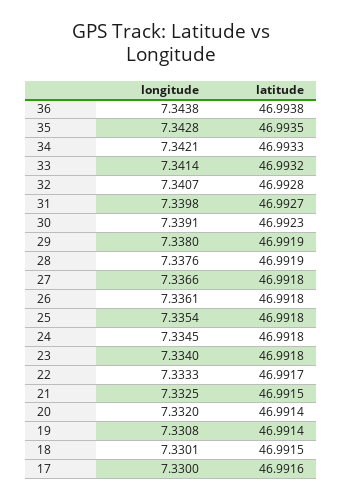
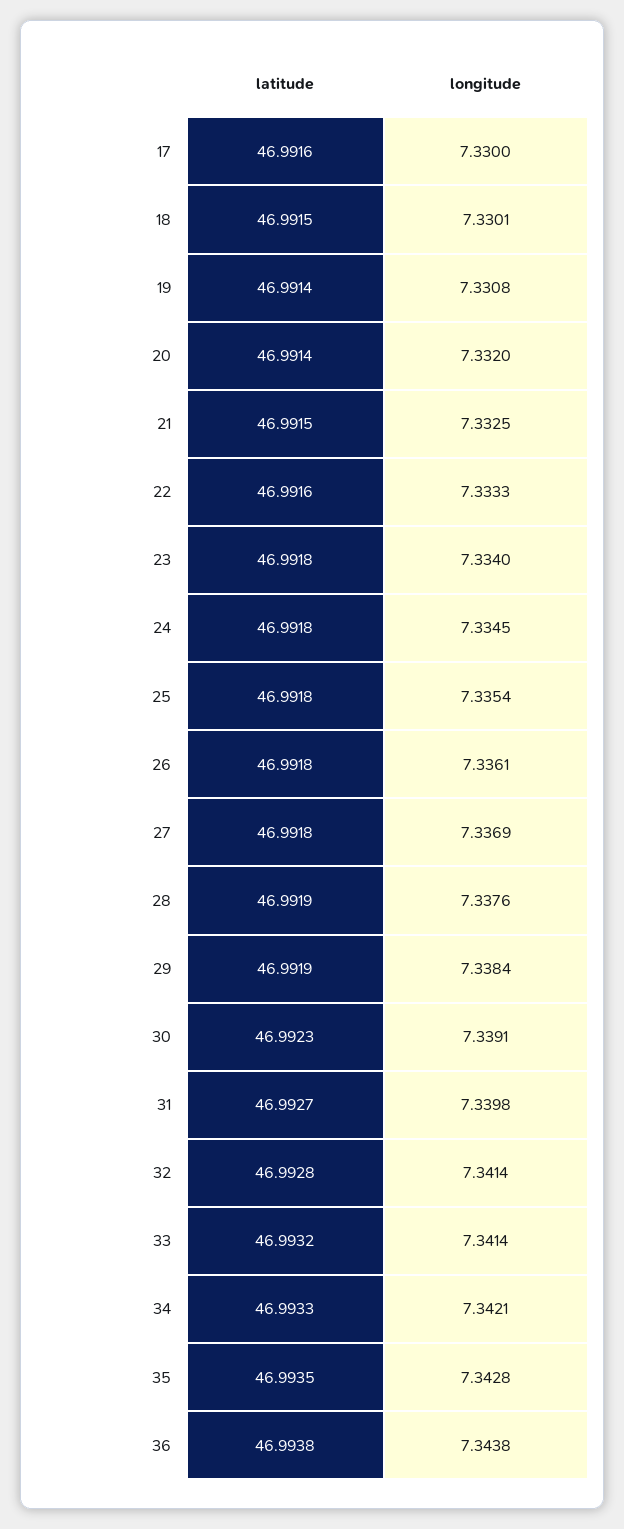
  {
    "longitude": {
      "36": 7.3438,
      "35": 7.3428,
      "34": 7.3421,
      "33": 7.3414,
-     "32": 7.3407,
+     "32": 7.3414,
      "31": 7.3398,
      "30": 7.3391,
-     "29": 7.338,
+     "29": 7.3384,
      "28": 7.3376,
-     "27": 7.3366,
+     "27": 7.3369,
      "26": 7.3361,
      "25": 7.3354,
      "24": 7.3345,
      "23": 7.334,
      "22": 7.3333,
      "21": 7.3325,
      "20": 7.332,
      "19": 7.3308,
      "18": 7.3301,
      "17": 7.33
    },
    "latitude": {
      "36": 46.9938,
      "35": 46.9935,
      "34": 46.9933,
      "33": 46.9932,
      "32": 46.9928,
      "31": 46.9927,
      "30": 46.9923,
      "29": 46.9919,
      "28": 46.9919,
      "27": 46.9918,
      "26": 46.9918,
      "25": 46.9918,
      "24": 46.9918,
      "23": 46.9918,
-     "22": 46.9917,
+     "22": 46.9916,
      "21": 46.9915,
      "20": 46.9914,
      "19": 46.9914,
      "18": 46.9915,
      "17": 46.9916
    }
  }

